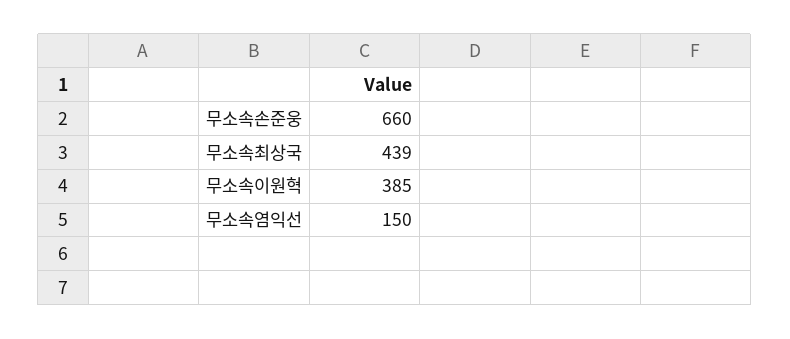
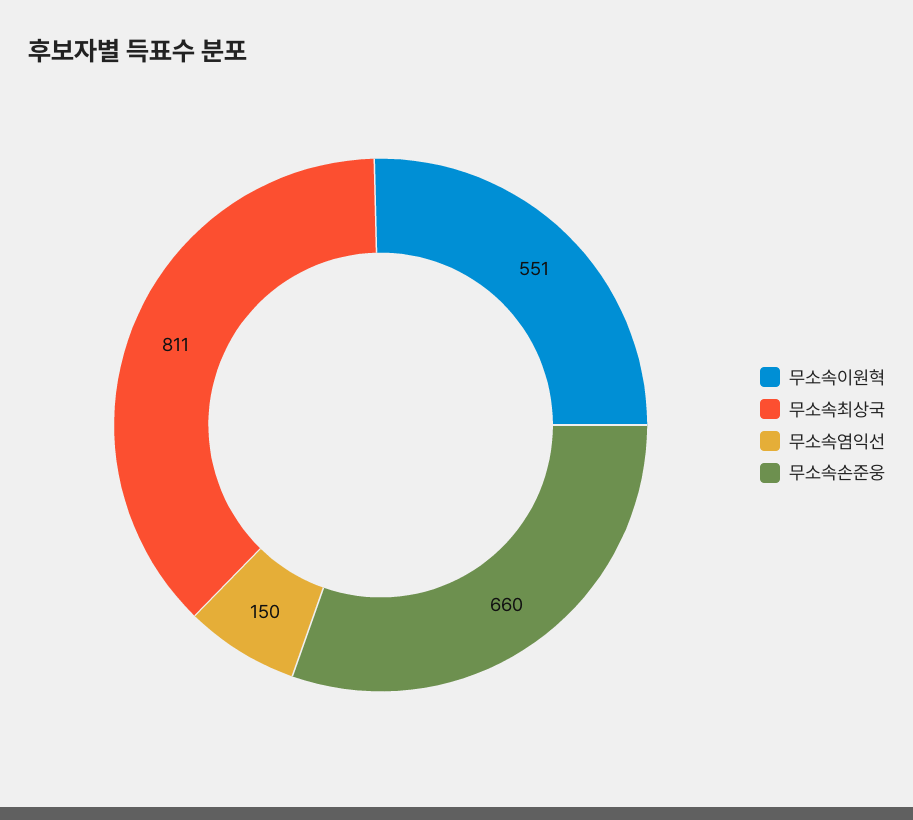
  {
    "무소속손준웅": 660,
-   "무소속최상국": 439,
+   "무소속최상국": 811,
-   "무소속이원혁": 385,
+   "무소속이원혁": 551,
    "무소속염익선": 150
  }

